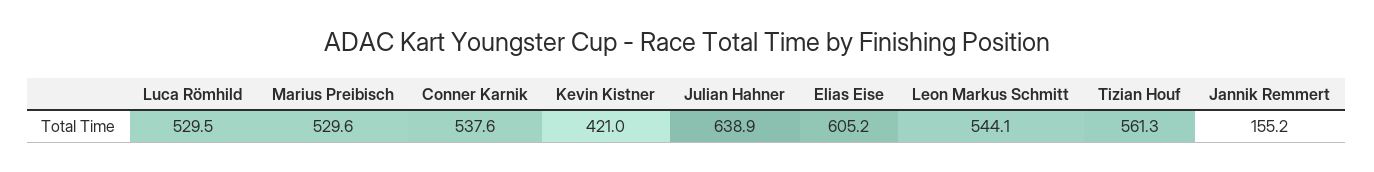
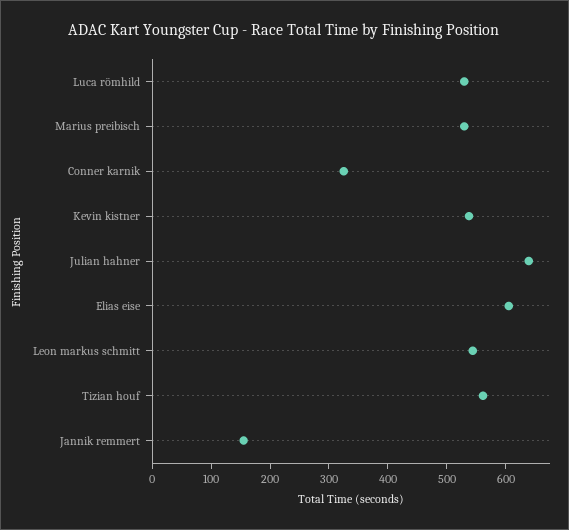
  {
    "Luca Römhild": 529.5,
    "Marius Preibisch": 529.6,
-   "Conner Karnik": 537.6,
+   "Conner Karnik": 320,
-   "Kevin Kistner": 421,
+   "Kevin Kistner": 540,
    "Julian Hahner": 638.9,
    "Elias Eise": 605.2,
    "Leon Markus Schmitt": 544.1,
    "Tizian Houf": 561.3,
    "Jannik Remmert": 155.2
  }

